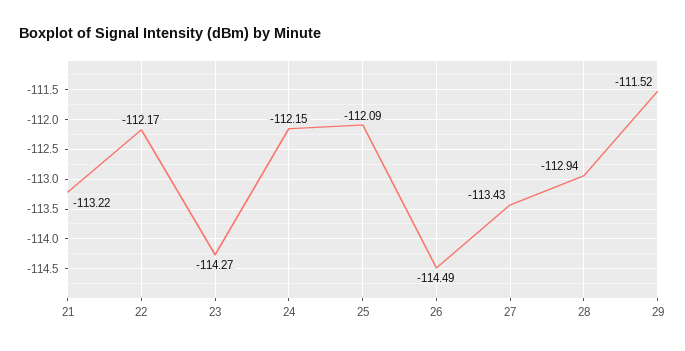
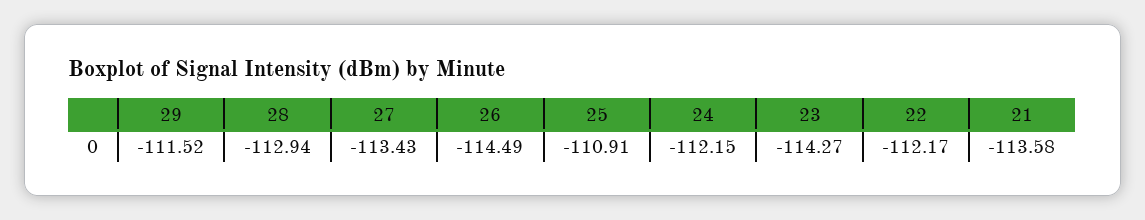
  {
-   "21": -113.22,
+   "21": -113.58,
    "22": -112.17,
    "23": -114.27,
    "24": -112.15,
-   "25": -112.09,
+   "25": -110.91,
    "26": -114.49,
    "27": -113.43,
    "28": -112.94,
    "29": -111.52
  }

